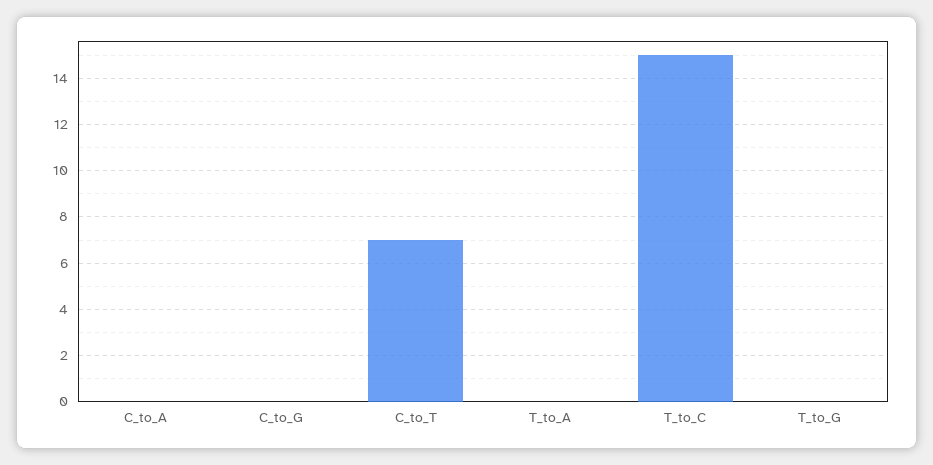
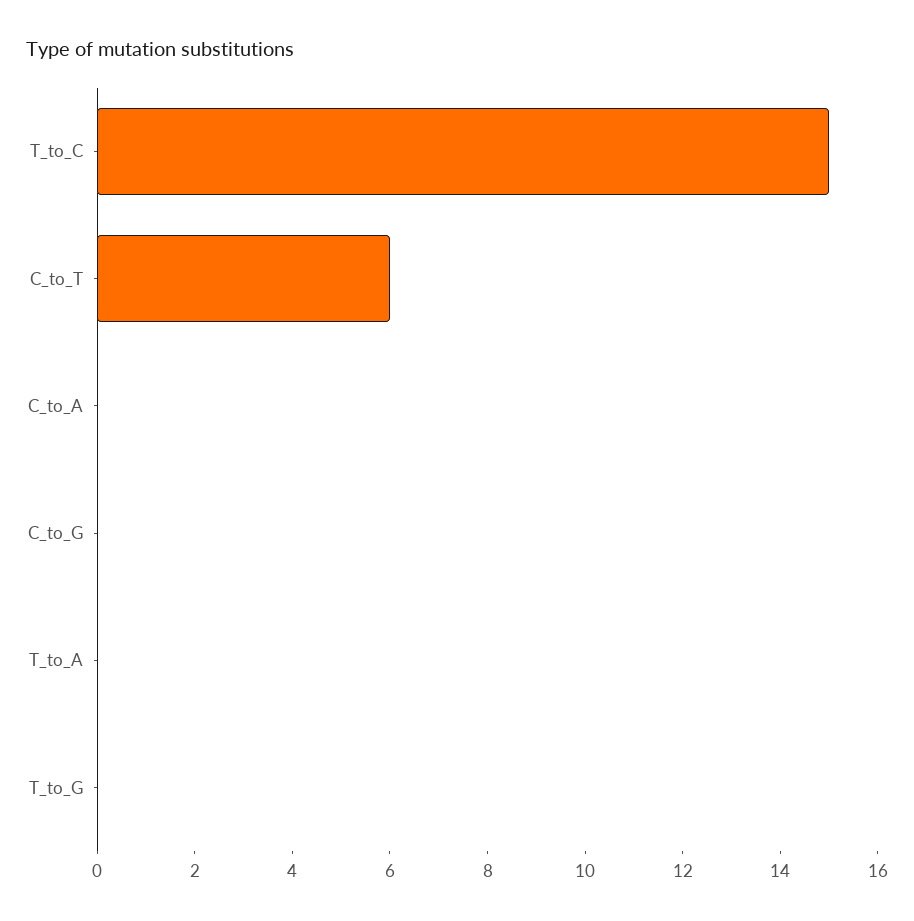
  {
    "C_to_A": 0,
    "C_to_G": 0,
-   "C_to_T": 7,
+   "C_to_T": 6,
    "T_to_A": 0,
    "T_to_C": 15,
    "T_to_G": 0
  }

